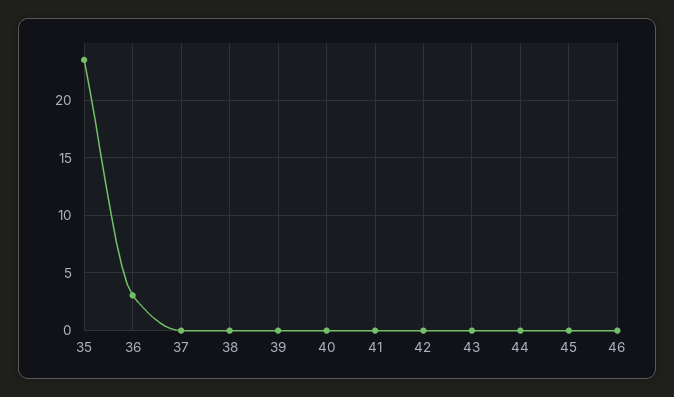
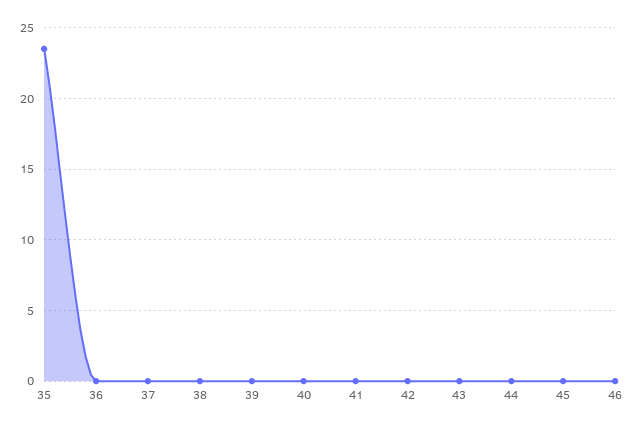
  {
    "35": 23.5,
-   "36": 3,
+   "36": 0,
    "37": 0,
    "38": 0,
    "39": 0,
    "40": 0,
    "41": 0,
    "42": 0,
    "43": 0,
    "44": 0,
    "45": 0,
    "46": 0
  }

